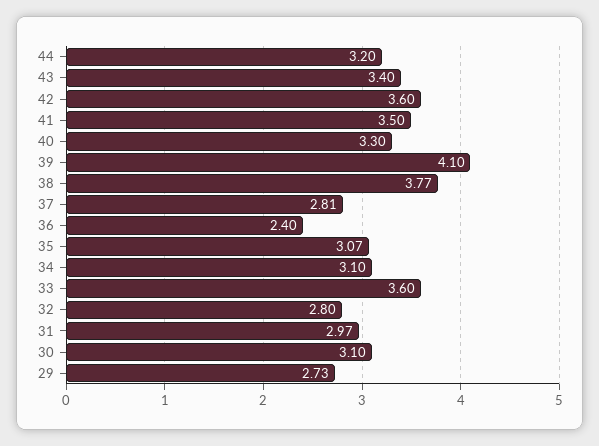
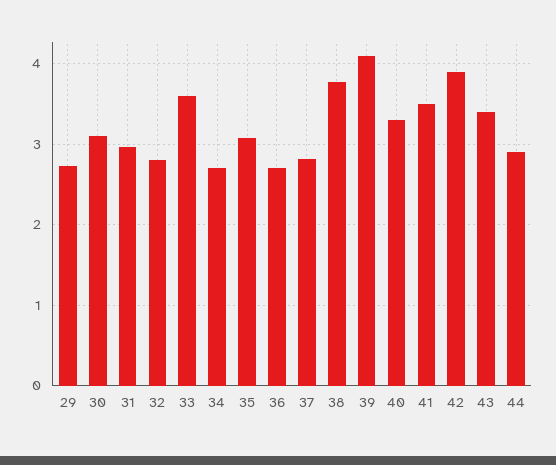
  {
-   "44": 3.2,
+   "44": 2.9,
    "43": 3.4,
-   "42": 3.6,
+   "42": 3.9,
    "41": 3.5,
    "40": 3.3,
    "39": 4.1,
    "38": 3.77,
    "37": 2.81,
-   "36": 2.4,
+   "36": 2.7,
    "35": 3.07,
-   "34": 3.1,
+   "34": 2.7,
    "33": 3.6,
    "32": 2.8,
    "31": 2.97,
    "30": 3.1,
    "29": 2.73
  }

